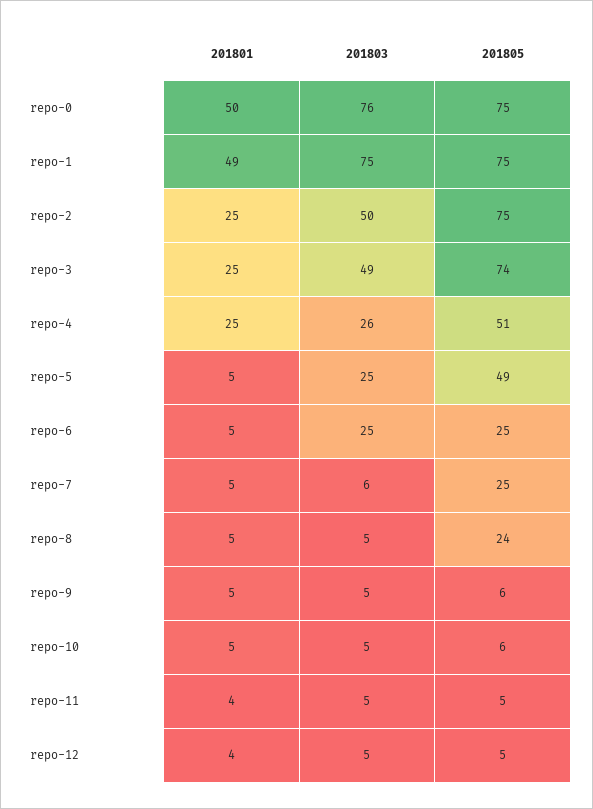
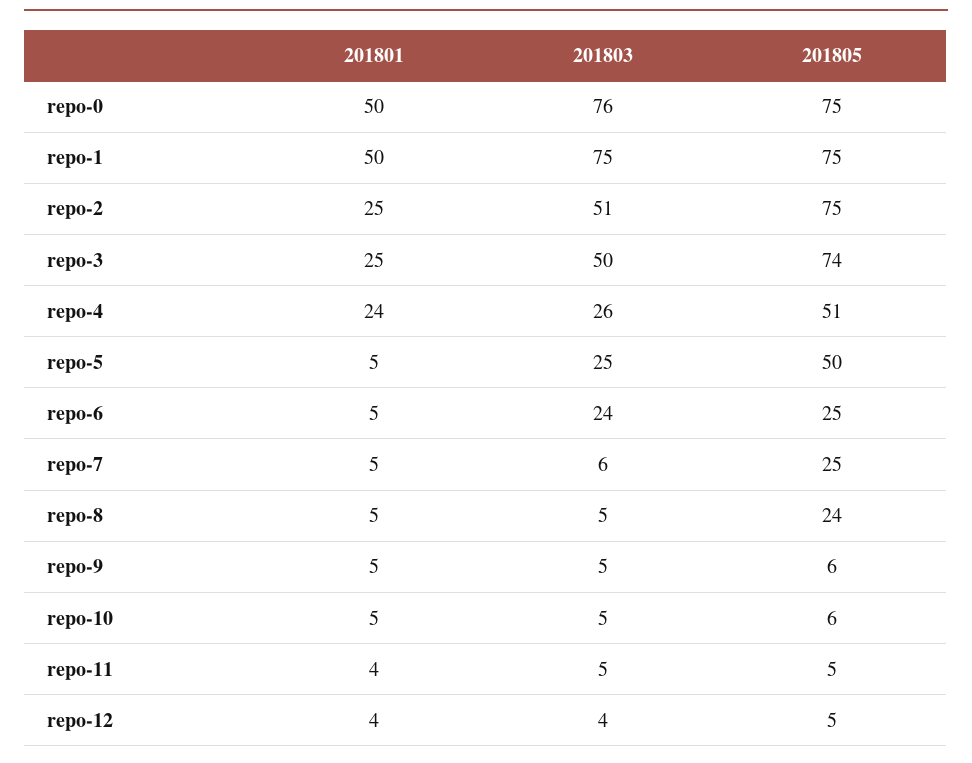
  {
    "201801": {
      "repo-0": 50,
-     "repo-1": 49,
+     "repo-1": 50,
      "repo-2": 25,
      "repo-3": 25,
-     "repo-4": 25,
+     "repo-4": 24,
      "repo-5": 5,
      "repo-6": 5,
      "repo-7": 5,
      "repo-8": 5,
      "repo-9": 5,
      "repo-10": 5,
      "repo-11": 4,
      "repo-12": 4
    },
    "201803": {
      "repo-0": 76,
      "repo-1": 75,
-     "repo-2": 50,
+     "repo-2": 51,
-     "repo-3": 49,
+     "repo-3": 50,
      "repo-4": 26,
      "repo-5": 25,
-     "repo-6": 25,
+     "repo-6": 24,
      "repo-7": 6,
      "repo-8": 5,
      "repo-9": 5,
      "repo-10": 5,
      "repo-11": 5,
-     "repo-12": 5
+     "repo-12": 4
    },
    "201805": {
      "repo-0": 75,
      "repo-1": 75,
      "repo-2": 75,
      "repo-3": 74,
      "repo-4": 51,
-     "repo-5": 49,
+     "repo-5": 50,
      "repo-6": 25,
      "repo-7": 25,
      "repo-8": 24,
      "repo-9": 6,
      "repo-10": 6,
      "repo-11": 5,
      "repo-12": 5
    }
  }

